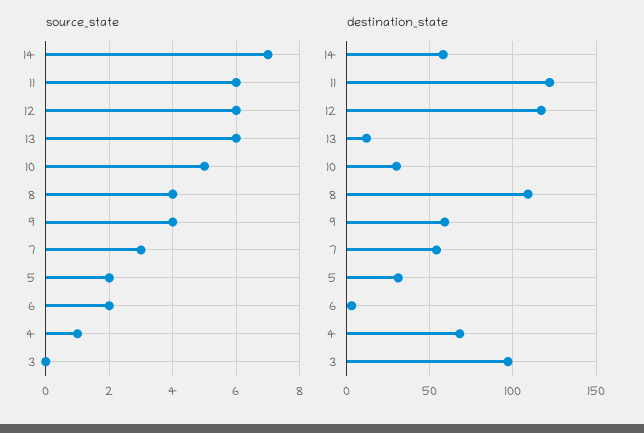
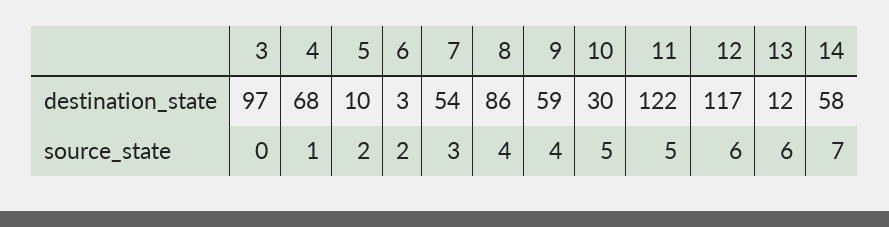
  {
    "source_state": {
      "14": 7,
-     "11": 6,
+     "11": 5,
      "12": 6,
      "13": 6,
      "10": 5,
      "8": 4,
      "9": 4,
      "7": 3,
      "5": 2,
      "6": 2,
      "4": 1,
      "3": 0
    },
    "destination_state": {
      "14": 58,
      "11": 122,
      "12": 117,
      "13": 12,
      "10": 30,
-     "8": 110,
+     "8": 86,
      "9": 59,
      "7": 54,
-     "5": 30,
+     "5": 10,
      "6": 3,
      "4": 68,
      "3": 97
    }
  }

